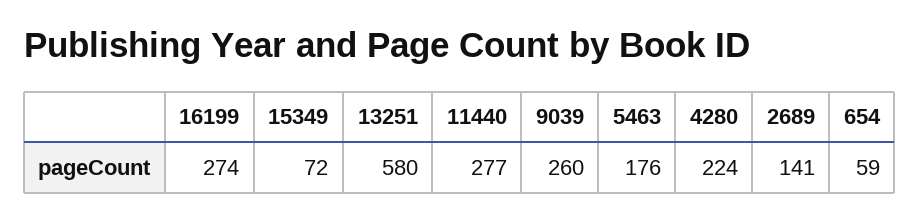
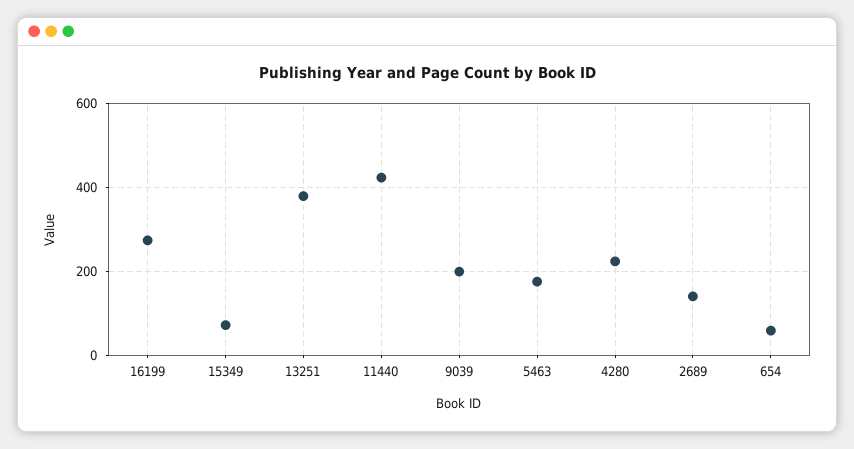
  {
    "16199": 274,
    "15349": 72,
-   "13251": 580,
+   "13251": 380,
-   "11440": 277,
+   "11440": 420,
-   "9039": 260,
+   "9039": 200,
    "5463": 176,
    "4280": 224,
    "2689": 141,
    "654": 59
  }

